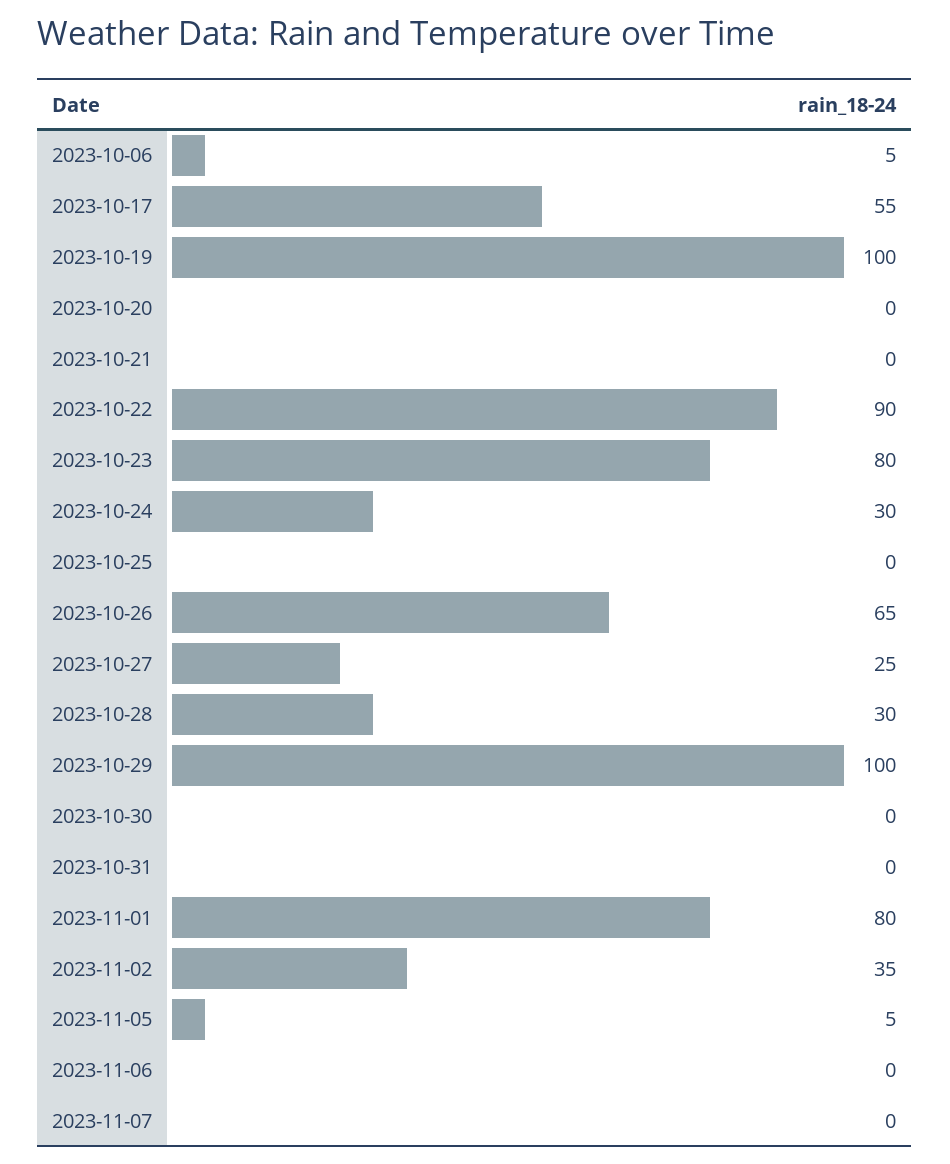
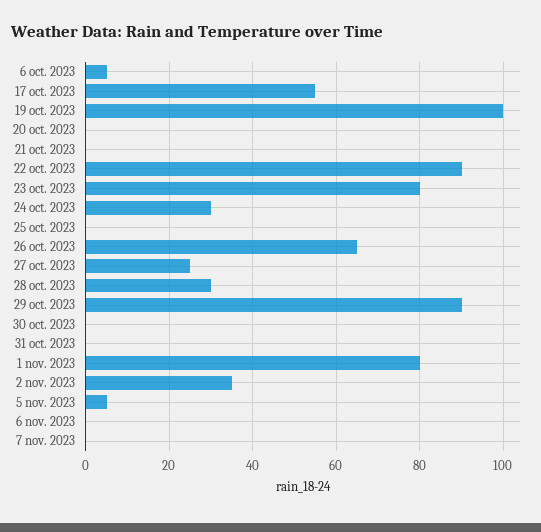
  {
    "2023-10-06": 5,
    "2023-10-17": 55,
    "2023-10-19": 100,
    "2023-10-20": 0,
    "2023-10-21": 0,
    "2023-10-22": 90,
    "2023-10-23": 80,
    "2023-10-24": 30,
    "2023-10-25": 0,
    "2023-10-26": 65,
    "2023-10-27": 25,
    "2023-10-28": 30,
-   "2023-10-29": 100,
+   "2023-10-29": 90,
    "2023-10-30": 0,
    "2023-10-31": 0,
    "2023-11-01": 80,
    "2023-11-02": 35,
    "2023-11-05": 5,
    "2023-11-06": 0,
    "2023-11-07": 0
  }

